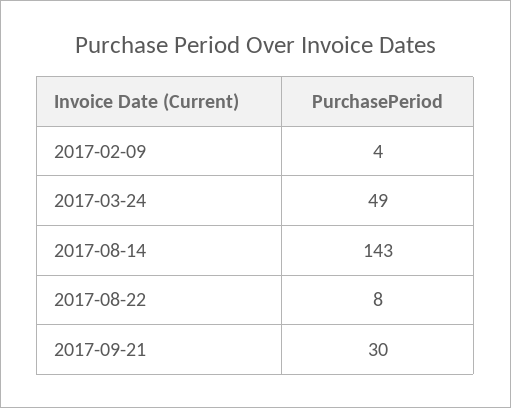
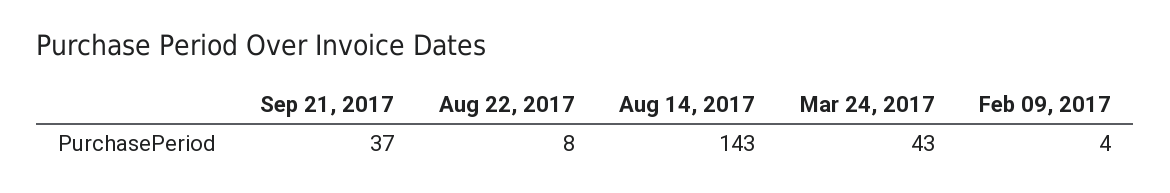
  {
    "2017-02-09": 4,
-   "2017-03-24": 49,
+   "2017-03-24": 43,
    "2017-08-14": 143,
    "2017-08-22": 8,
-   "2017-09-21": 30
+   "2017-09-21": 37
  }

